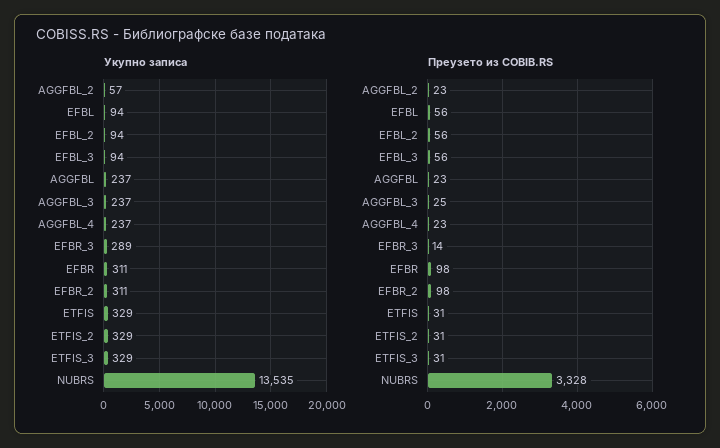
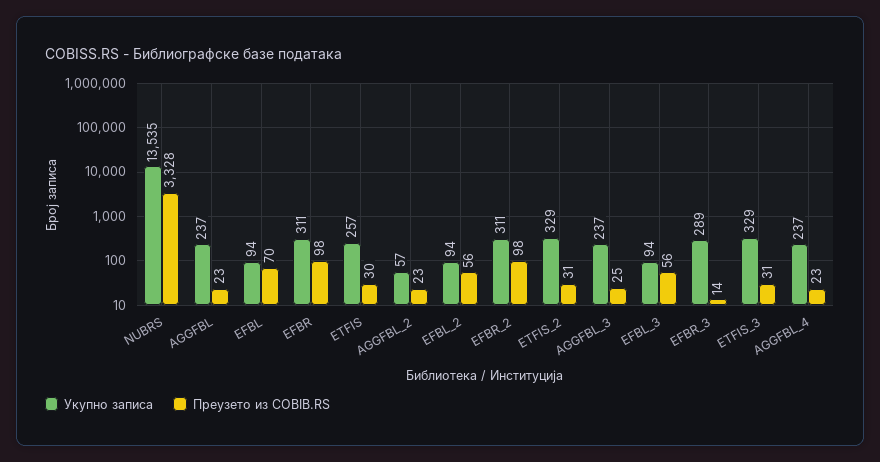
  {
    "Укупно записа": {
      "AGGFBL_2": 57,
      "EFBL": 94,
      "EFBL_2": 94,
      "EFBL_3": 94,
      "AGGFBL": 237,
      "AGGFBL_3": 237,
      "AGGFBL_4": 237,
      "EFBR_3": 289,
      "EFBR": 311,
      "EFBR_2": 311,
-     "ETFIS": 329,
+     "ETFIS": 257,
      "ETFIS_2": 329,
      "ETFIS_3": 329,
      "NUBRS": 13535
    },
    "Преузето из COBIB.RS": {
      "AGGFBL_2": 23,
-     "EFBL": 56,
+     "EFBL": 70,
      "EFBL_2": 56,
      "EFBL_3": 56,
      "AGGFBL": 23,
      "AGGFBL_3": 25,
      "AGGFBL_4": 23,
      "EFBR_3": 14,
      "EFBR": 98,
      "EFBR_2": 98,
-     "ETFIS": 31,
+     "ETFIS": 30,
      "ETFIS_2": 31,
      "ETFIS_3": 31,
      "NUBRS": 3328
    }
  }

